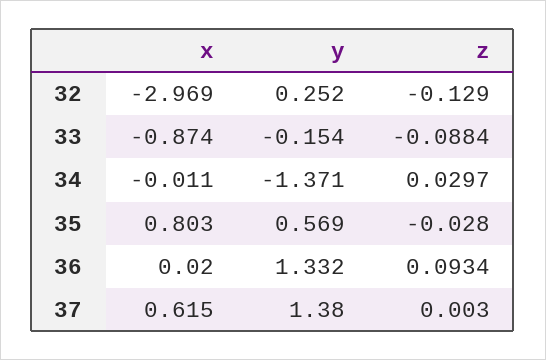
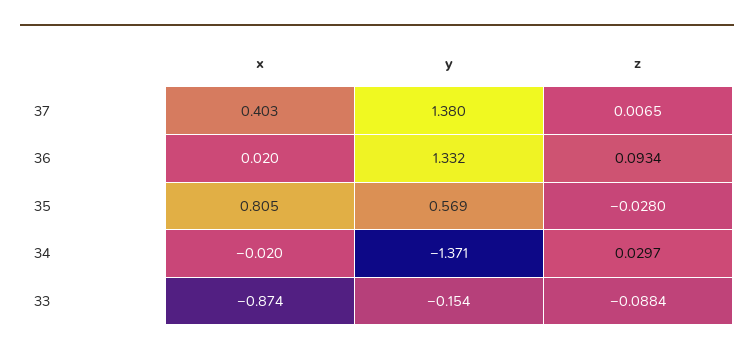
  {
    "x": {
-     "32": -2.969,
      "33": -0.874,
-     "34": -0.011,
+     "34": -0.02,
-     "35": 0.803,
+     "35": 0.805,
      "36": 0.02,
-     "37": 0.615
+     "37": 0.403
    },
    "y": {
-     "32": 0.252,
      "33": -0.154,
      "34": -1.371,
      "35": 0.569,
      "36": 1.332,
      "37": 1.38
    },
    "z": {
-     "32": -0.129,
      "33": -0.0884,
      "34": 0.0297,
      "35": -0.028,
      "36": 0.0934,
-     "37": 0.003
+     "37": 0.0065
    }
  }

